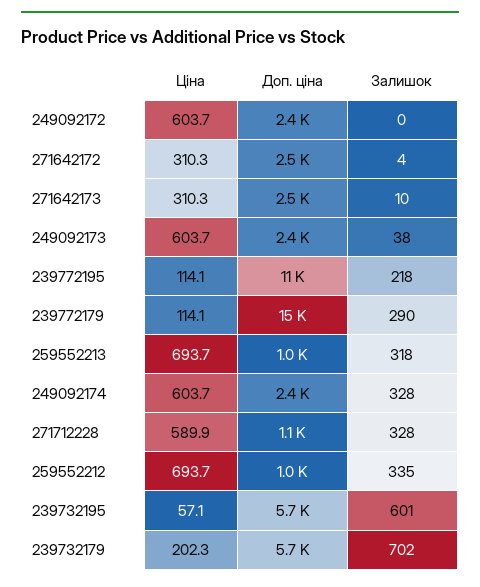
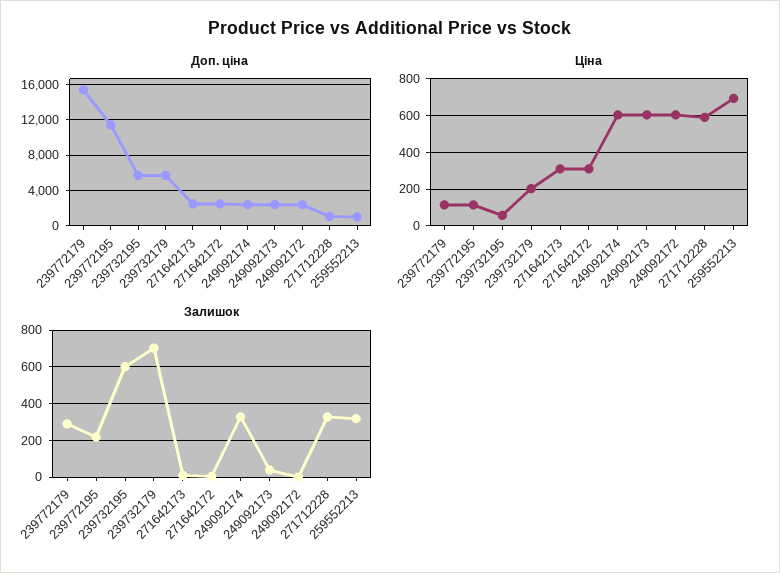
  {
    "Ціна": {
      "249092172": 603.7,
      "271642172": 310.3,
      "271642173": 310.3,
      "249092173": 603.7,
      "239772195": 114.1,
      "239772179": 114.1,
      "259552213": 693.7,
      "249092174": 603.7,
      "271712228": 589.9,
-     "259552212": 693.7,
      "239732195": 57.1,
      "239732179": 202.3
    },
    "Доп. ціна": {
      "249092172": 2400,
      "271642172": 2500,
      "271642173": 2500,
      "249092173": 2400,
      "239772195": 11000,
      "239772179": 15000,
      "259552213": 1000,
      "249092174": 2400,
      "271712228": 1100,
-     "259552212": 1000,
      "239732195": 5700,
      "239732179": 5700
    },
    "Залишок": {
      "249092172": 0,
      "271642172": 4,
      "271642173": 10,
      "249092173": 38,
      "239772195": 218,
      "239772179": 290,
      "259552213": 318,
      "249092174": 328,
      "271712228": 328,
-     "259552212": 335,
      "239732195": 601,
      "239732179": 702
    }
  }

